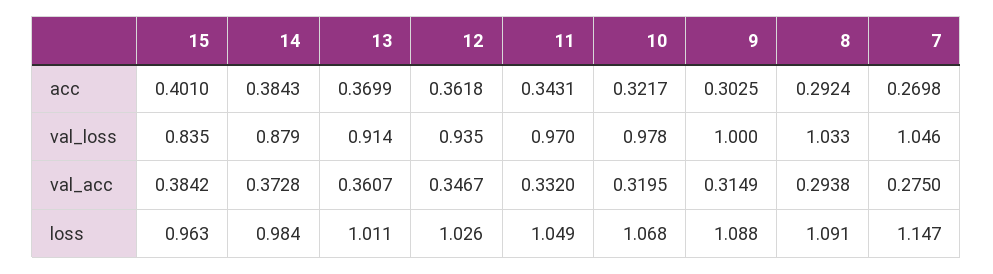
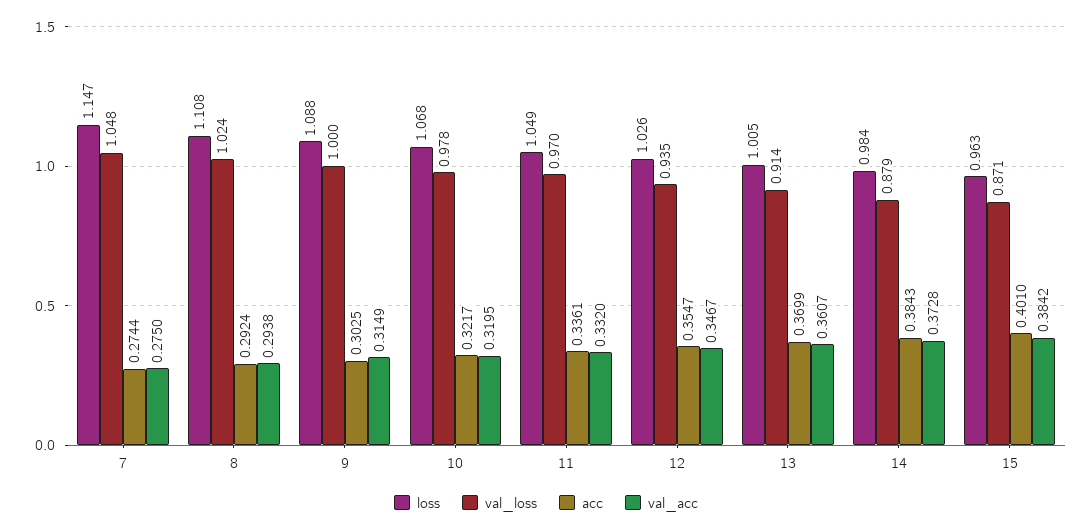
  {
    "acc": {
      "15": 0.401,
      "14": 0.3843,
      "13": 0.3699,
-     "12": 0.3618,
+     "12": 0.3547,
-     "11": 0.3431,
+     "11": 0.3361,
      "10": 0.3217,
      "9": 0.3025,
      "8": 0.2924,
-     "7": 0.2698
+     "7": 0.2744
    },
    "val_loss": {
-     "15": 0.835,
+     "15": 0.871,
      "14": 0.879,
      "13": 0.914,
      "12": 0.935,
      "11": 0.97,
      "10": 0.978,
      "9": 1,
-     "8": 1.033,
+     "8": 1.024,
-     "7": 1.046
+     "7": 1.048
    },
    "val_acc": {
      "15": 0.3842,
      "14": 0.3728,
      "13": 0.3607,
      "12": 0.3467,
      "11": 0.332,
      "10": 0.3195,
      "9": 0.3149,
      "8": 0.2938,
      "7": 0.275
    },
    "loss": {
      "15": 0.963,
      "14": 0.984,
-     "13": 1.011,
+     "13": 1.005,
      "12": 1.026,
      "11": 1.049,
      "10": 1.068,
      "9": 1.088,
-     "8": 1.091,
+     "8": 1.108,
      "7": 1.147
    }
  }

